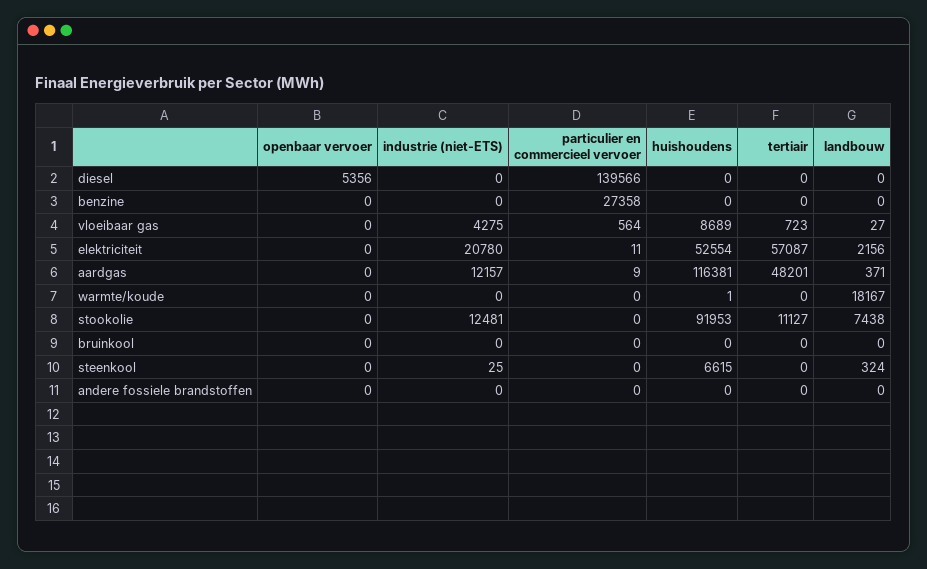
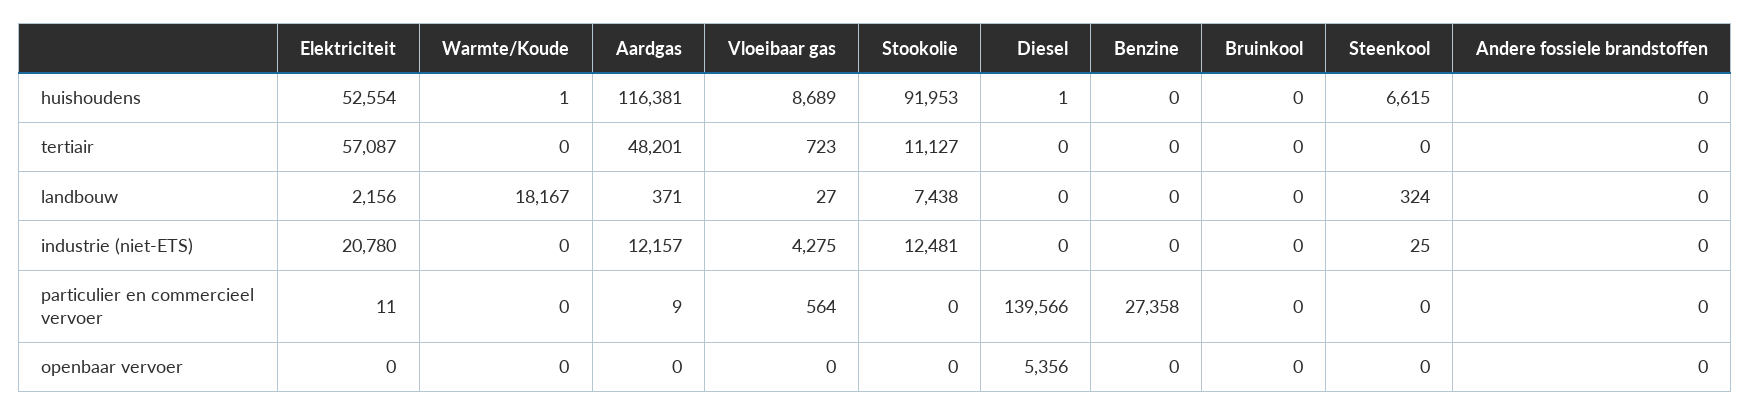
  {
    "openbaar vervoer": {
      "diesel": 5356,
      "benzine": 0,
      "vloeibaar gas": 0,
      "elektriciteit": 0,
      "aardgas": 0,
      "warmte/koude": 0,
      "stookolie": 0,
      "bruinkool": 0,
      "steenkool": 0,
      "andere fossiele brandstoffen": 0
    },
    "industrie (niet-ETS)": {
      "diesel": 0,
      "benzine": 0,
      "vloeibaar gas": 4275,
      "elektriciteit": 20780,
      "aardgas": 12157,
      "warmte/koude": 0,
      "stookolie": 12481,
      "bruinkool": 0,
      "steenkool": 25,
      "andere fossiele brandstoffen": 0
    },
    "particulier en commercieel vervoer": {
      "diesel": 139566,
      "benzine": 27358,
      "vloeibaar gas": 564,
      "elektriciteit": 11,
      "aardgas": 9,
      "warmte/koude": 0,
      "stookolie": 0,
      "bruinkool": 0,
      "steenkool": 0,
      "andere fossiele brandstoffen": 0
    },
    "huishoudens": {
-     "diesel": 0,
+     "diesel": 1,
      "benzine": 0,
      "vloeibaar gas": 8689,
      "elektriciteit": 52554,
      "aardgas": 116381,
      "warmte/koude": 1,
      "stookolie": 91953,
      "bruinkool": 0,
      "steenkool": 6615,
      "andere fossiele brandstoffen": 0
    },
    "tertiair": {
      "diesel": 0,
      "benzine": 0,
      "vloeibaar gas": 723,
      "elektriciteit": 57087,
      "aardgas": 48201,
      "warmte/koude": 0,
      "stookolie": 11127,
      "bruinkool": 0,
      "steenkool": 0,
      "andere fossiele brandstoffen": 0
    },
    "landbouw": {
      "diesel": 0,
      "benzine": 0,
      "vloeibaar gas": 27,
      "elektriciteit": 2156,
      "aardgas": 371,
      "warmte/koude": 18167,
      "stookolie": 7438,
      "bruinkool": 0,
      "steenkool": 324,
      "andere fossiele brandstoffen": 0
    }
  }

